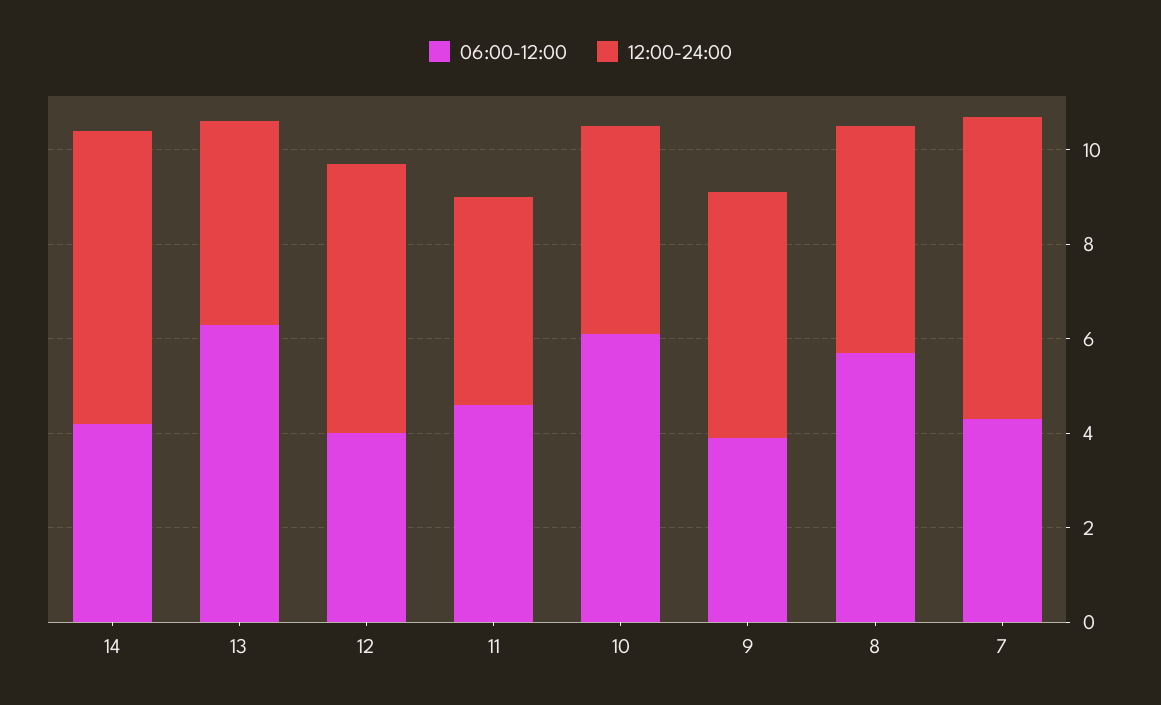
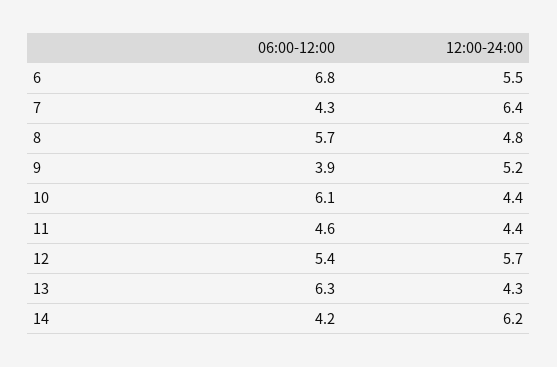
  {
    "06:00-12:00": {
      "14": 4.2,
      "13": 6.3,
-     "12": 4,
+     "12": 5.4,
      "11": 4.6,
      "10": 6.1,
      "9": 3.9,
      "8": 5.7,
-     "7": 4.3
+     "7": 4.3,
+     "6": 6.8
    },
    "12:00-24:00": {
      "14": 6.2,
      "13": 4.3,
      "12": 5.7,
      "11": 4.4,
      "10": 4.4,
      "9": 5.2,
      "8": 4.8,
-     "7": 6.4
+     "7": 6.4,
+     "6": 5.5
    }
  }

